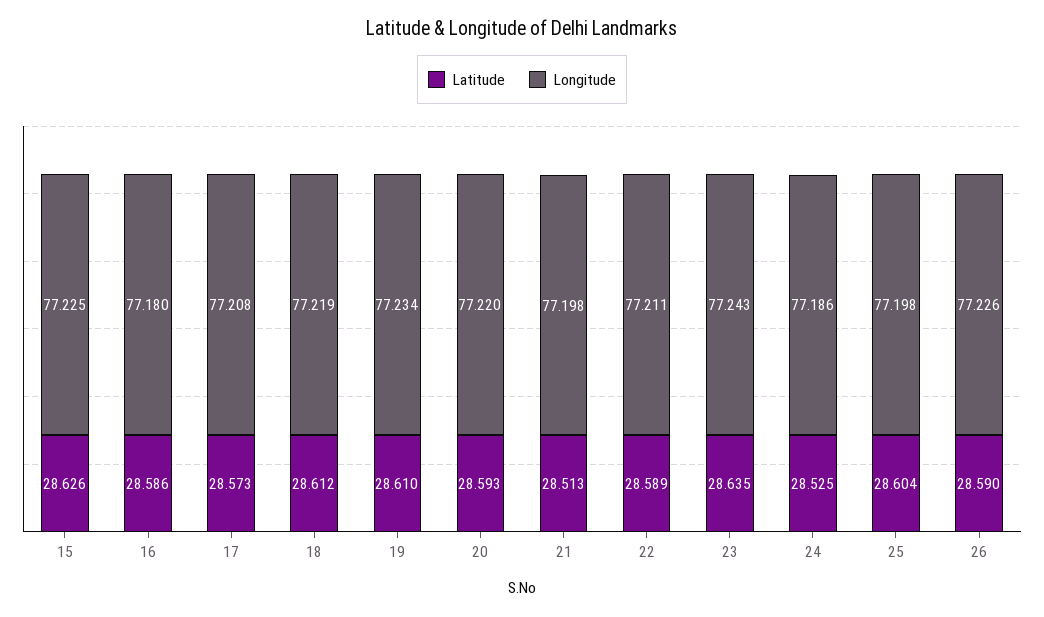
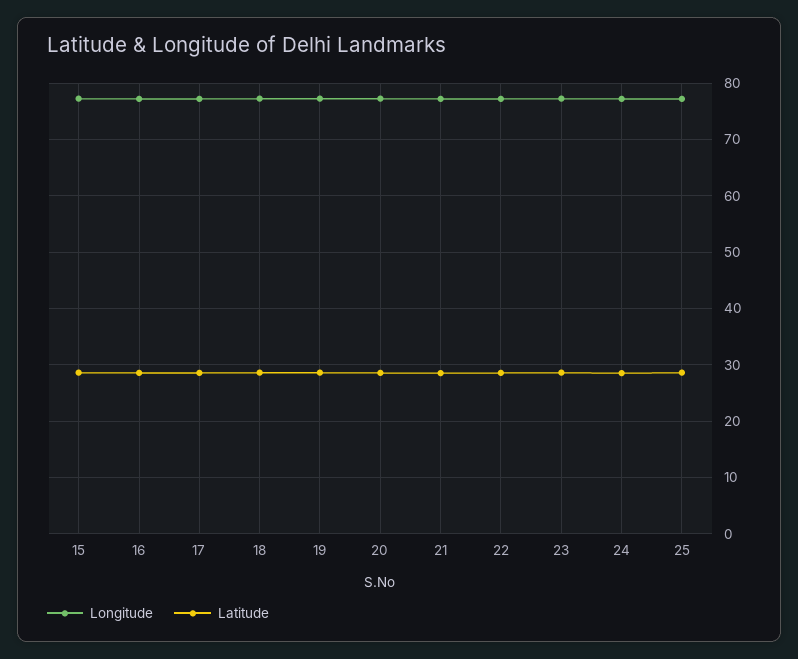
  {
    "Latitude": {
      "15": 28.626,
      "16": 28.586,
      "17": 28.573,
      "18": 28.612,
      "19": 28.61,
      "20": 28.593,
      "21": 28.513,
      "22": 28.589,
      "23": 28.635,
      "24": 28.525,
-     "25": 28.604,
+     "25": 28.604
-     "26": 28.59
    },
    "Longitude": {
      "15": 77.225,
      "16": 77.18,
      "17": 77.208,
      "18": 77.219,
      "19": 77.234,
      "20": 77.22,
      "21": 77.198,
      "22": 77.211,
      "23": 77.243,
      "24": 77.186,
-     "25": 77.198,
+     "25": 77.198
-     "26": 77.226
    }
  }

